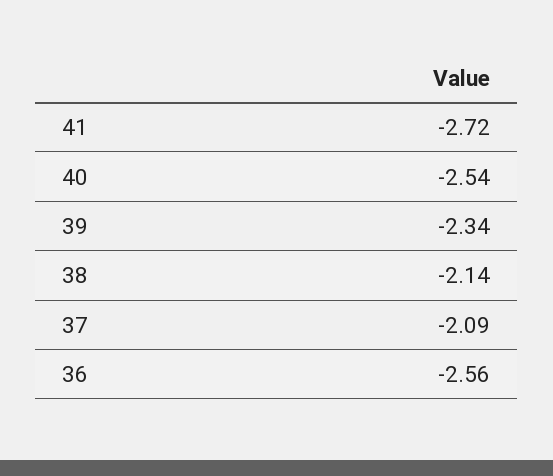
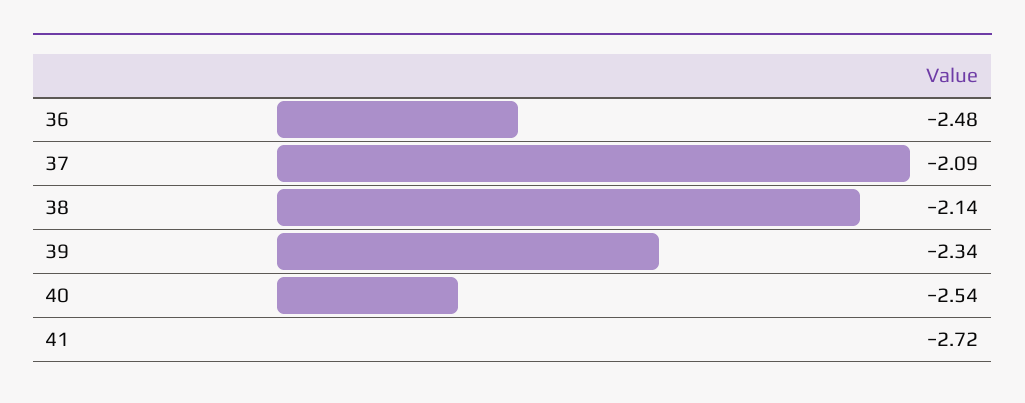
  {
    "41": -2.72,
    "40": -2.54,
    "39": -2.34,
    "38": -2.14,
    "37": -2.09,
-   "36": -2.56
+   "36": -2.48
  }

